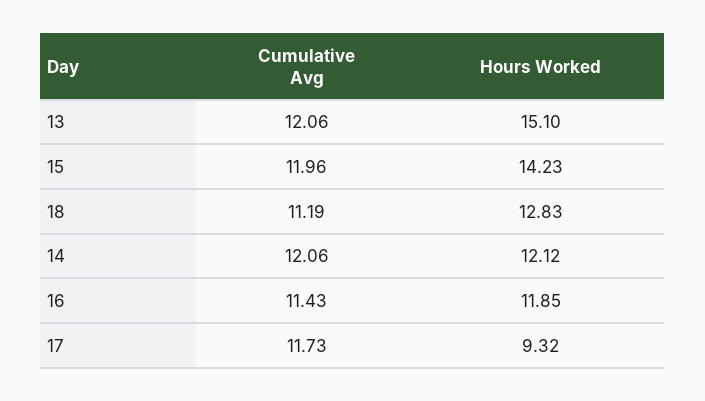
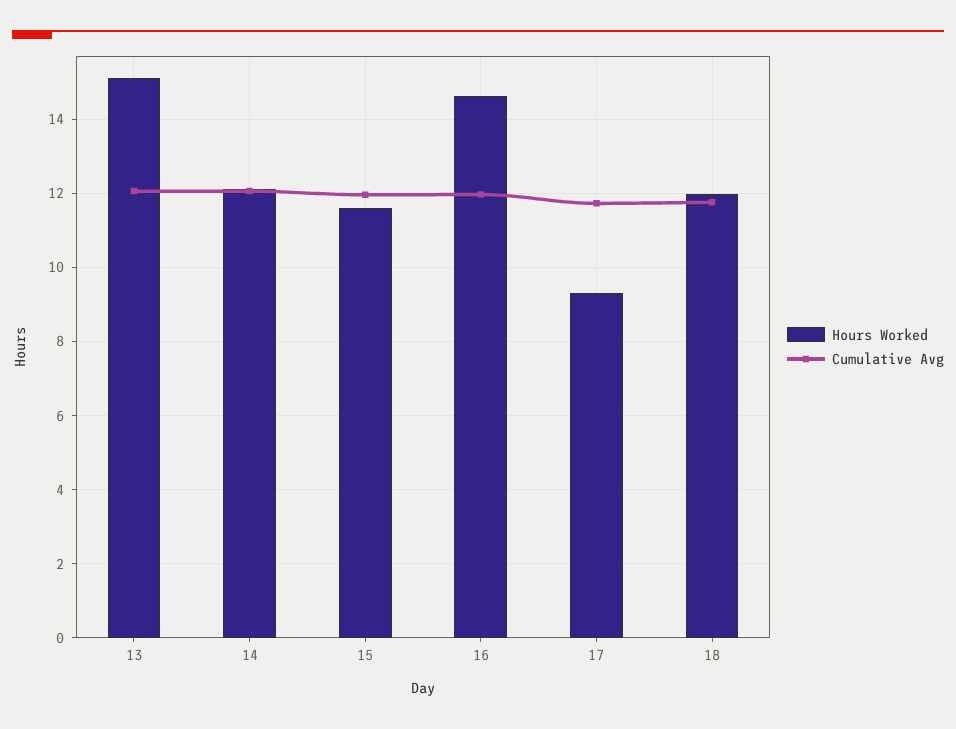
  {
    "Cumulative Avg": {
      "13": 12.06,
      "15": 11.96,
-     "18": 11.19,
+     "18": 11.8,
      "14": 12.06,
-     "16": 11.43,
+     "16": 12,
      "17": 11.73
    },
    "Hours Worked": {
      "13": 15.1,
-     "15": 14.23,
+     "15": 11.6,
-     "18": 12.83,
+     "18": 12,
      "14": 12.12,
-     "16": 11.85,
+     "16": 14.6,
      "17": 9.32
    }
  }

